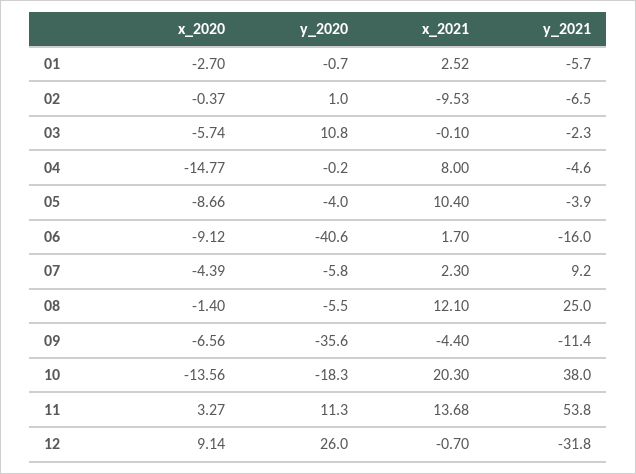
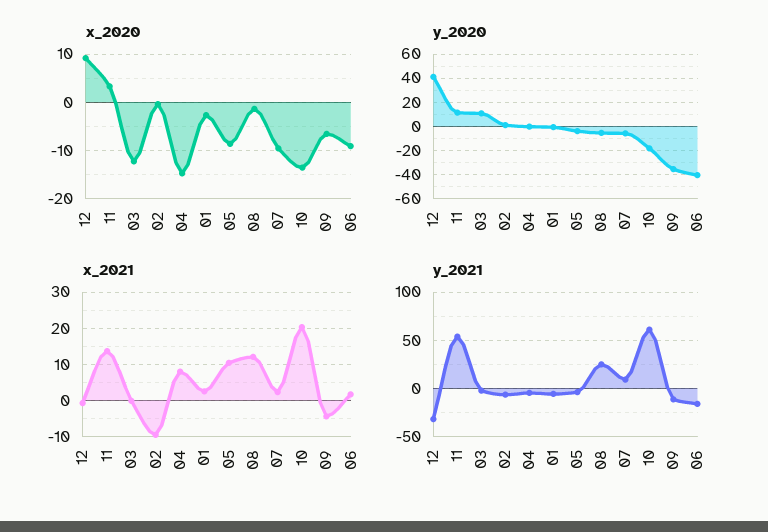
  {
    "x_2020": {
      "01": -2.7,
      "02": -0.37,
-     "03": -5.74,
+     "03": -12,
      "04": -14.77,
      "05": -8.66,
      "06": -9.12,
-     "07": -4.39,
+     "07": -10,
      "08": -1.4,
      "09": -6.56,
      "10": -13.56,
      "11": 3.27,
      "12": 9.14
    },
    "y_2020": {
      "01": -0.7,
      "02": 1,
      "03": 10.8,
      "04": -0.2,
      "05": -4,
      "06": -40.6,
      "07": -5.8,
      "08": -5.5,
      "09": -35.6,
      "10": -18.3,
      "11": 11.3,
-     "12": 26
+     "12": 40
    },
    "x_2021": {
      "01": 2.52,
      "02": -9.53,
      "03": -0.1,
      "04": 8,
      "05": 10.4,
      "06": 1.7,
      "07": 2.3,
      "08": 12.1,
      "09": -4.4,
      "10": 20.3,
      "11": 13.68,
      "12": -0.7
    },
    "y_2021": {
      "01": -5.7,
      "02": -6.5,
      "03": -2.3,
      "04": -4.6,
      "05": -3.9,
      "06": -16,
      "07": 9.2,
      "08": 25,
      "09": -11.4,
-     "10": 38,
+     "10": 60,
      "11": 53.8,
      "12": -31.8
    }
  }

